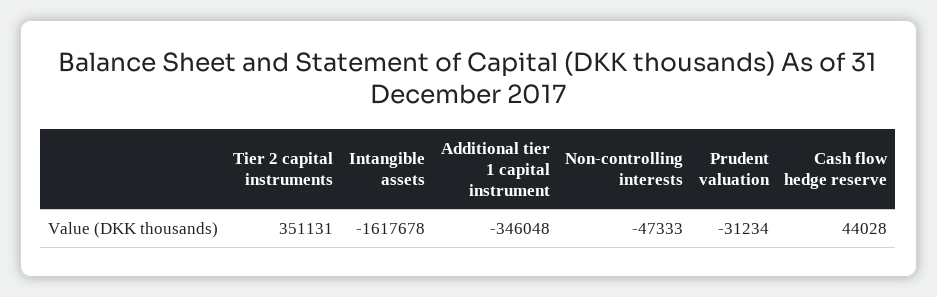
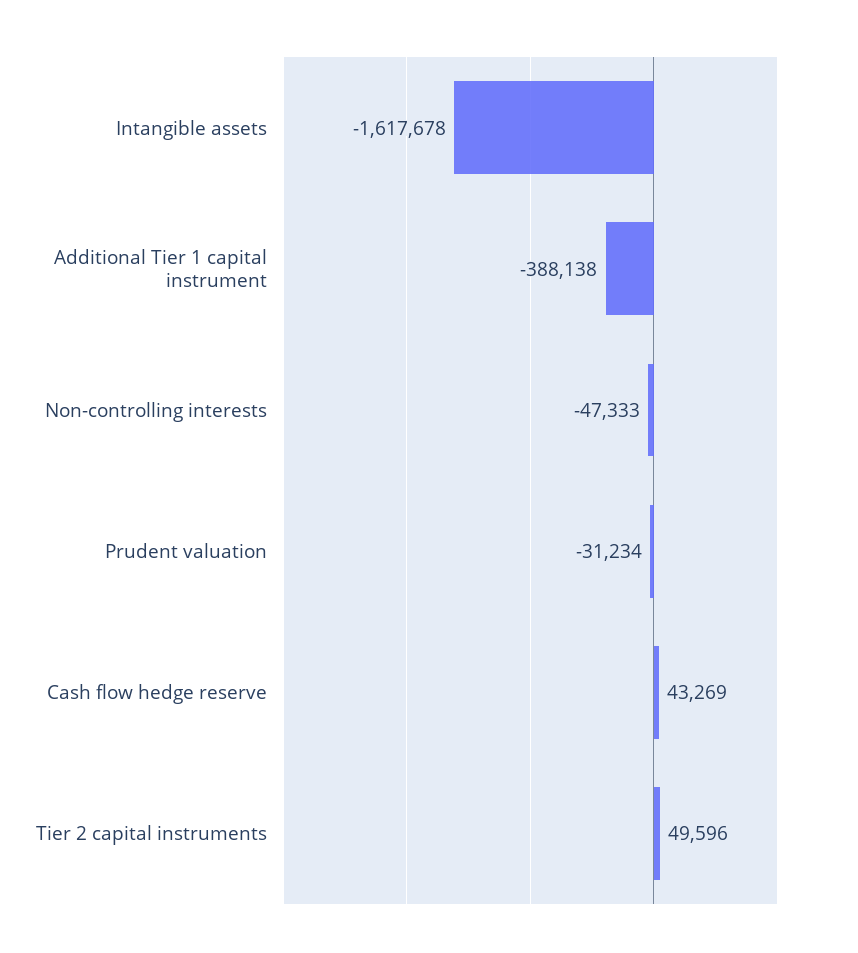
  {
-   "Tier 2 capital instruments": 351131,
+   "Tier 2 capital instruments": 49596,
    "Intangible assets": -1617678,
-   "Additional tier 1 capital instrument": -346048,
+   "Additional tier 1 capital instrument": -388138,
    "Non-controlling interests": -47333,
    "Prudent valuation": -31234,
-   "Cash flow hedge reserve": 44028
+   "Cash flow hedge reserve": 43269
  }

